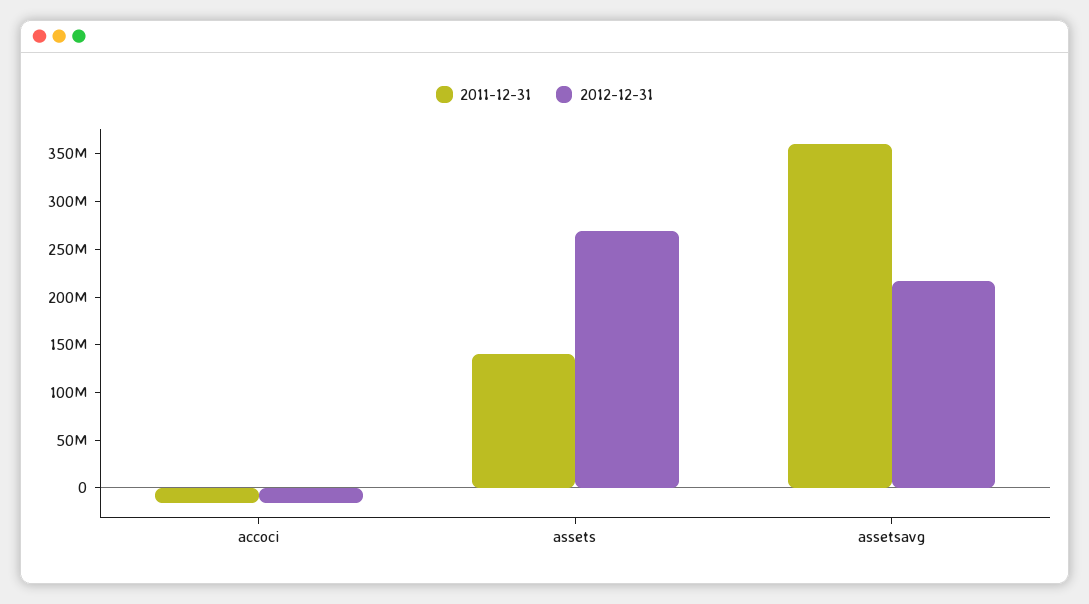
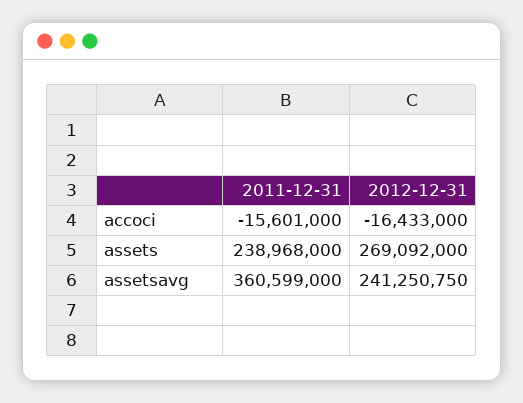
  {
    "2011-12-31": {
      "accoci": -15601000,
-     "assets": 140000000,
+     "assets": 238968000,
      "assetsavg": 360599000
    },
    "2012-12-31": {
      "accoci": -16433000,
      "assets": 269092000,
-     "assetsavg": 220000000
+     "assetsavg": 241250750
    }
  }

